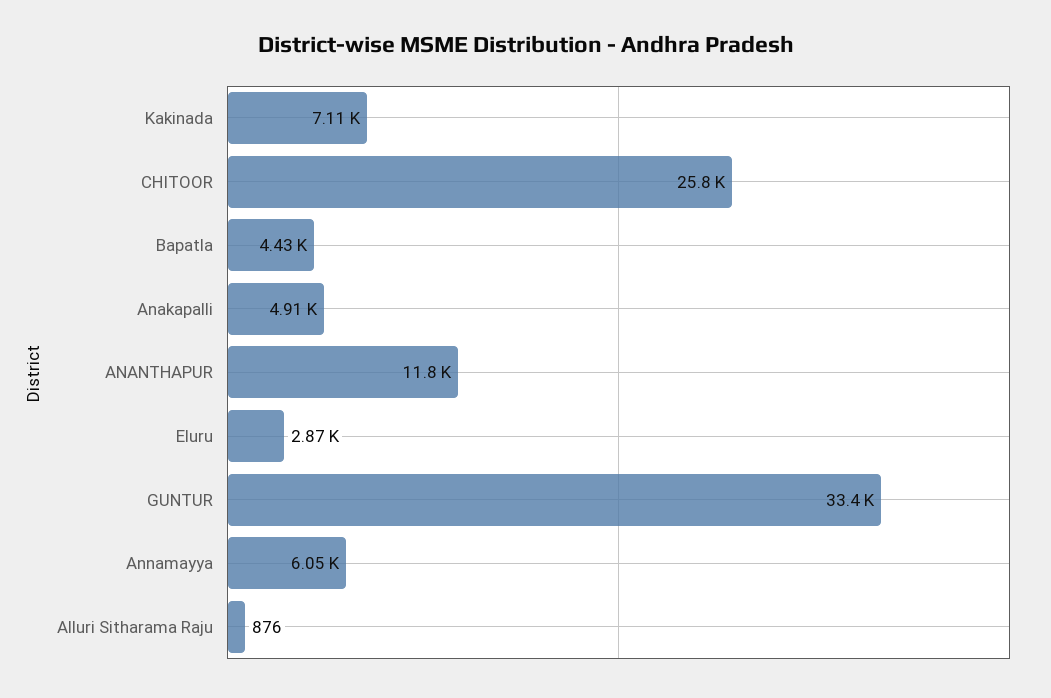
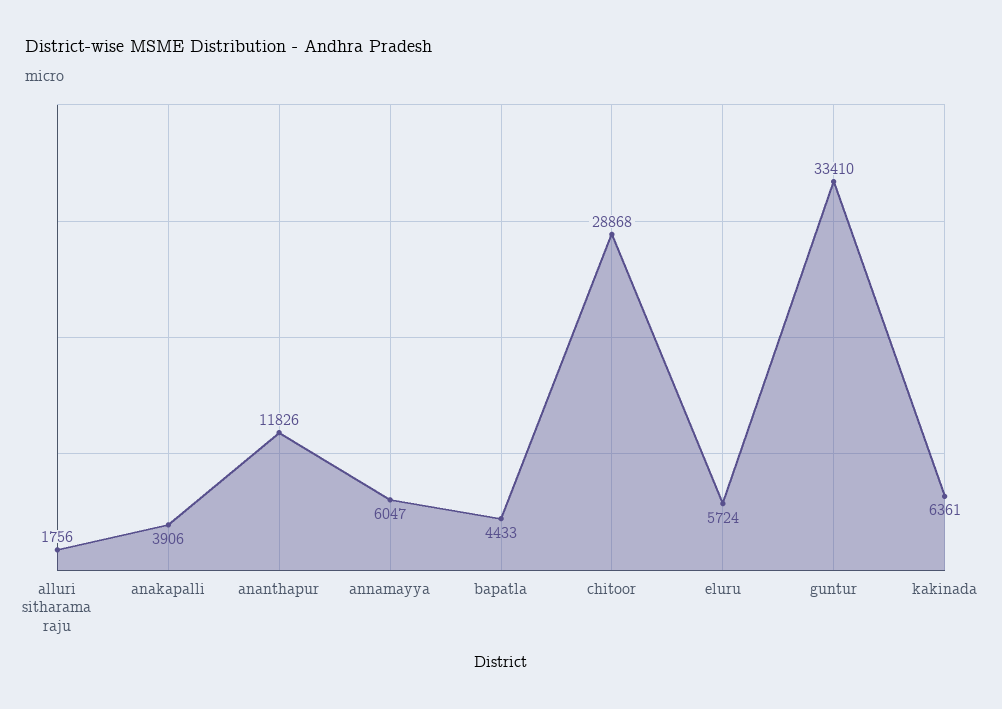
  {
-   "Kakinada": 7110,
+   "Kakinada": 6361,
-   "CHITOOR": 25800,
+   "CHITOOR": 28868,
    "Bapatla": 4433,
-   "Anakapalli": 4910,
+   "Anakapalli": 3906,
    "ANANTHAPUR": 11826,
-   "Eluru": 2870,
+   "Eluru": 5724,
    "GUNTUR": 33410,
    "Annamayya": 6047,
-   "Alluri Sitharama Raju": 876
+   "Alluri Sitharama Raju": 1756
  }

